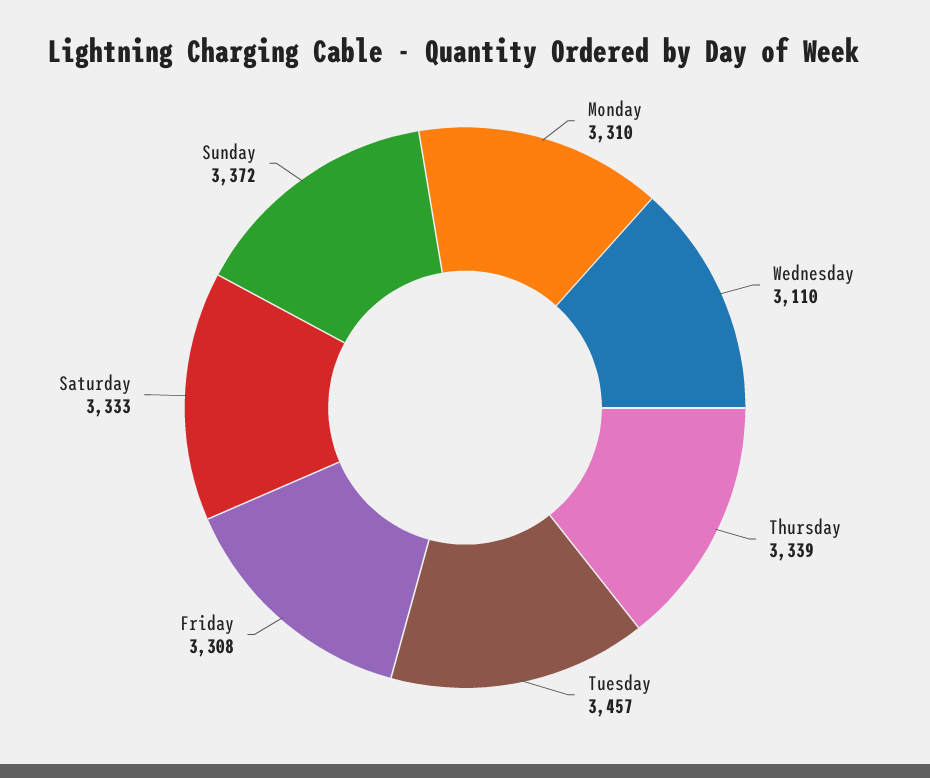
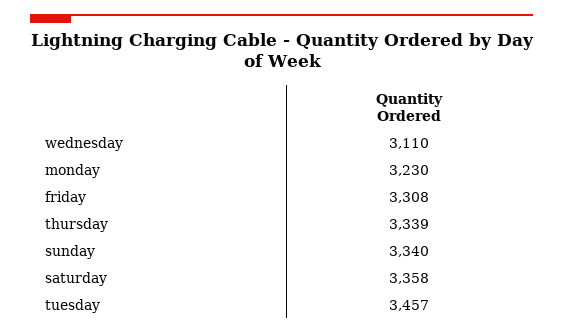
  {
-   "Monday": 3310,
+   "Monday": 3230,
    "Wednesday": 3110,
    "Thursday": 3339,
    "Tuesday": 3457,
    "Friday": 3308,
-   "Saturday": 3333,
+   "Saturday": 3358,
-   "Sunday": 3372
+   "Sunday": 3340
  }

